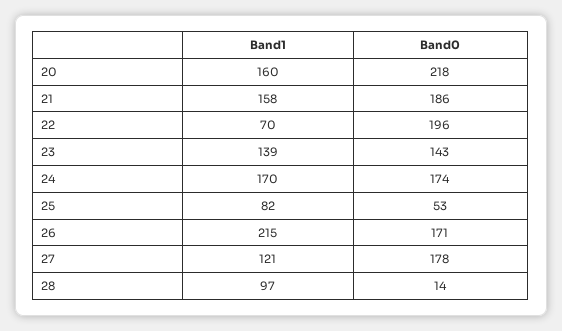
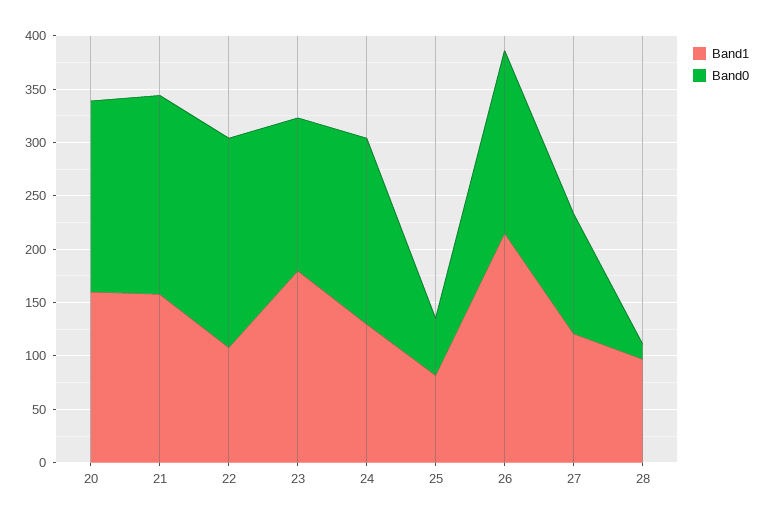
  {
    "Band1": {
      "20": 160,
      "21": 158,
-     "22": 70,
+     "22": 110,
-     "23": 139,
+     "23": 180,
-     "24": 170,
+     "24": 130,
      "25": 82,
      "26": 215,
      "27": 121,
      "28": 97
    },
    "Band0": {
-     "20": 218,
+     "20": 180,
      "21": 186,
      "22": 196,
      "23": 143,
      "24": 174,
      "25": 53,
      "26": 171,
-     "27": 178,
+     "27": 110,
      "28": 14
    }
  }

